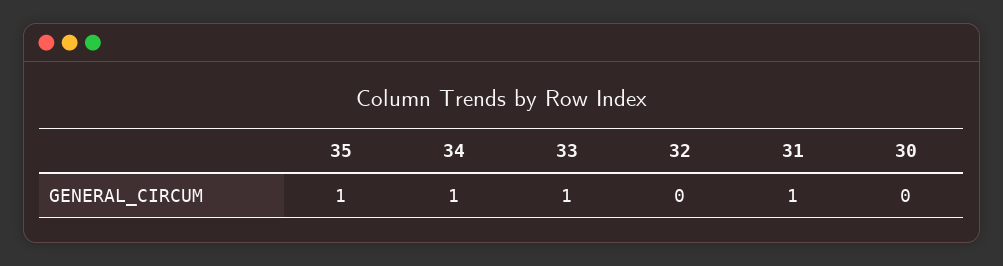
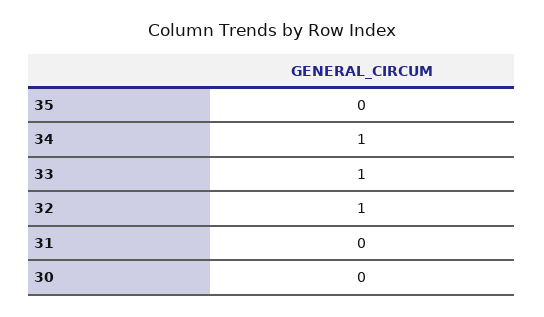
  {
-   "35": 1,
+   "35": 0,
    "34": 1,
    "33": 1,
-   "32": 0,
+   "32": 1,
-   "31": 1,
+   "31": 0,
    "30": 0
  }

